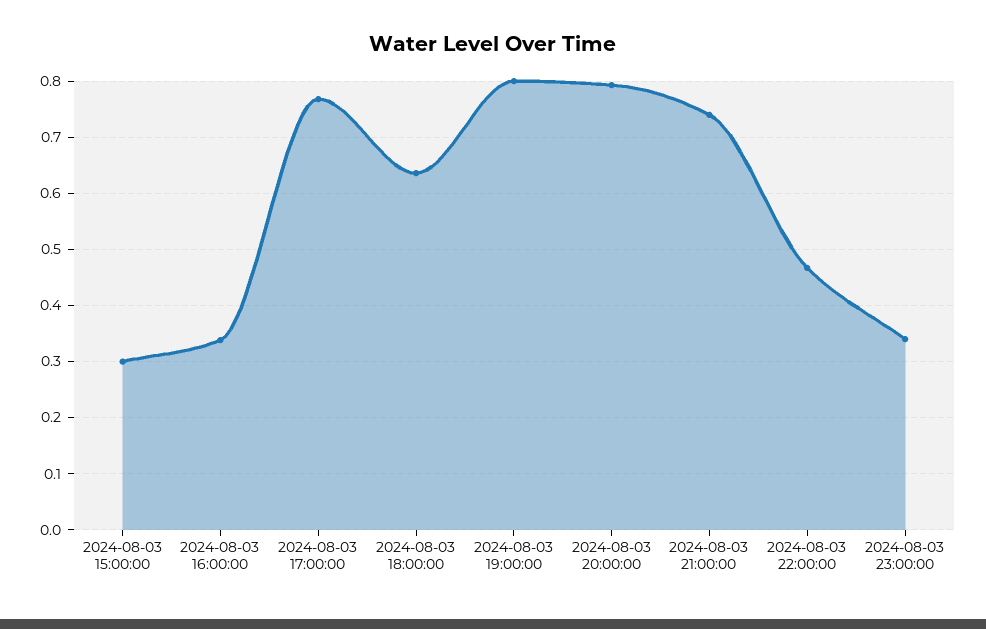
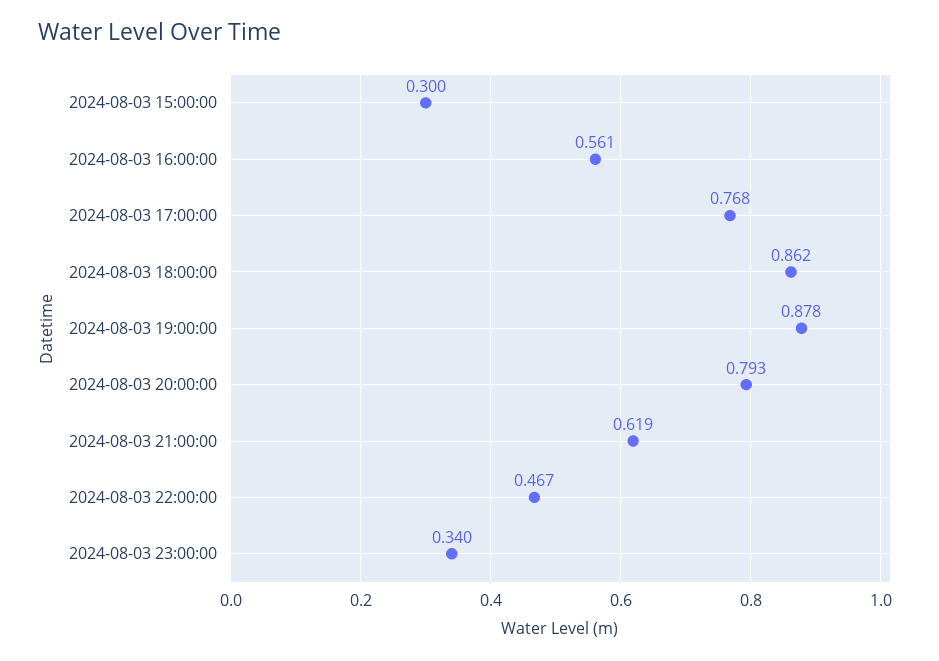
  {
    "2024-08-03 15:00:00": 0.3,
-   "2024-08-03 16:00:00": 0.34,
+   "2024-08-03 16:00:00": 0.561,
    "2024-08-03 17:00:00": 0.768,
-   "2024-08-03 18:00:00": 0.64,
+   "2024-08-03 18:00:00": 0.862,
-   "2024-08-03 19:00:00": 0.8,
+   "2024-08-03 19:00:00": 0.878,
    "2024-08-03 20:00:00": 0.793,
-   "2024-08-03 21:00:00": 0.74,
+   "2024-08-03 21:00:00": 0.619,
    "2024-08-03 22:00:00": 0.467,
    "2024-08-03 23:00:00": 0.34
  }

